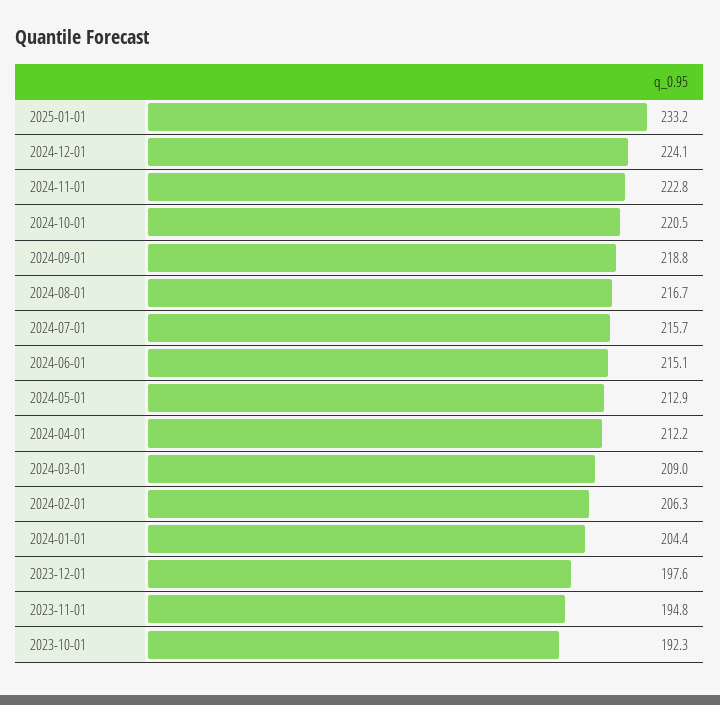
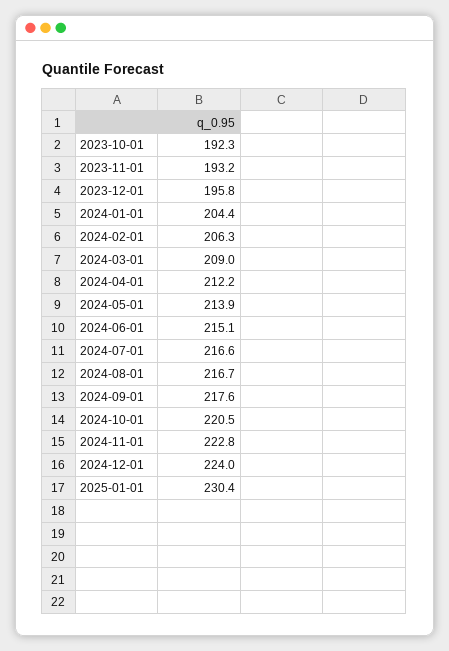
  {
-   "2025-01-01": 233.2,
+   "2025-01-01": 230.4,
-   "2024-12-01": 224.1,
+   "2024-12-01": 224,
    "2024-11-01": 222.8,
    "2024-10-01": 220.5,
-   "2024-09-01": 218.8,
+   "2024-09-01": 217.6,
    "2024-08-01": 216.7,
-   "2024-07-01": 215.7,
+   "2024-07-01": 216.6,
    "2024-06-01": 215.1,
-   "2024-05-01": 212.9,
+   "2024-05-01": 213.9,
    "2024-04-01": 212.2,
    "2024-03-01": 209,
    "2024-02-01": 206.3,
    "2024-01-01": 204.4,
-   "2023-12-01": 197.6,
+   "2023-12-01": 195.8,
-   "2023-11-01": 194.8,
+   "2023-11-01": 193.2,
    "2023-10-01": 192.3
  }

